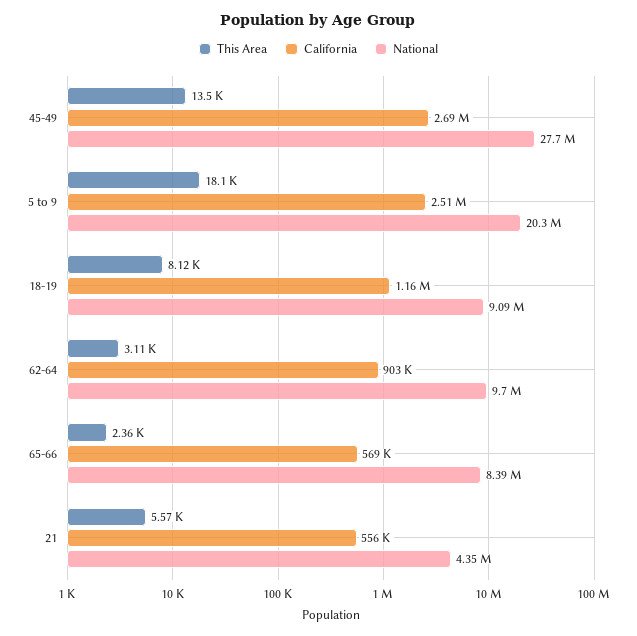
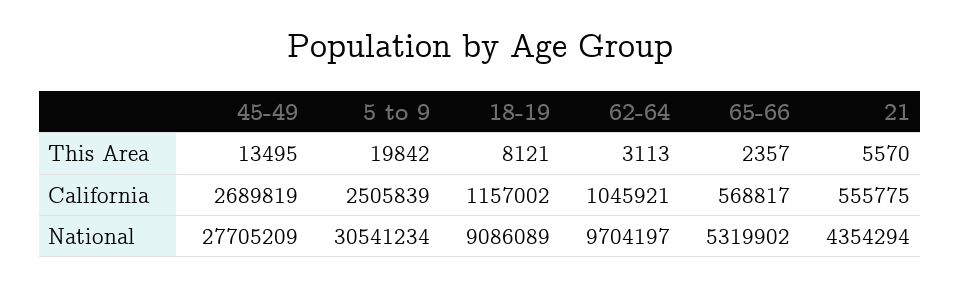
  {
    "This Area": {
      "45-49": 13495,
-     "5 to 9": 18100,
+     "5 to 9": 19842,
      "18-19": 8121,
      "62-64": 3113,
      "65-66": 2357,
      "21": 5570
    },
    "California": {
      "45-49": 2689819,
      "5 to 9": 2505839,
      "18-19": 1157002,
-     "62-64": 903000,
+     "62-64": 1045921,
      "65-66": 568817,
      "21": 555775
    },
    "National": {
      "45-49": 27705209,
-     "5 to 9": 20300000,
+     "5 to 9": 30541234,
      "18-19": 9086089,
      "62-64": 9704197,
-     "65-66": 8390000,
+     "65-66": 5319902,
      "21": 4354294
    }
  }

